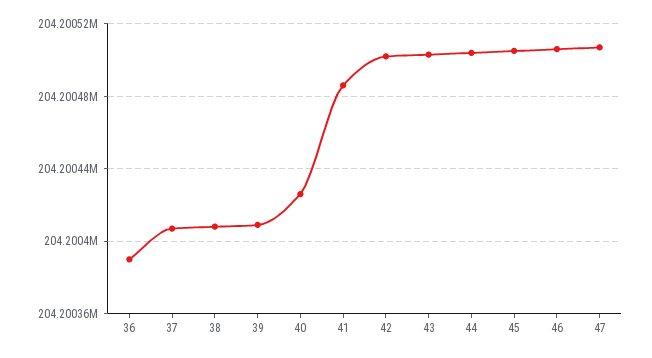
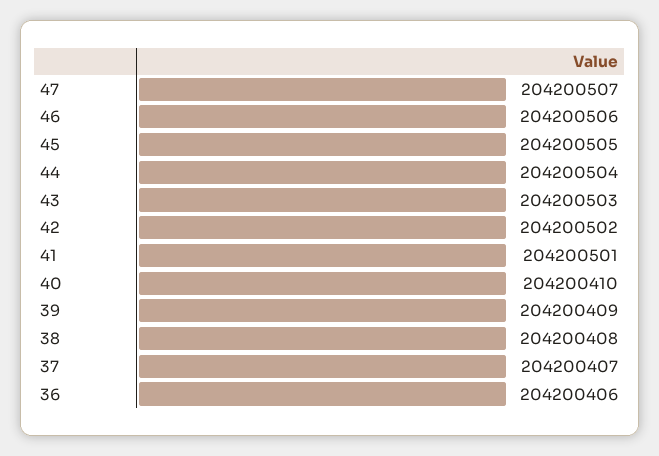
  {
-   "36": 204200390,
+   "36": 204200406,
    "37": 204200407,
    "38": 204200408,
    "39": 204200409,
-   "40": 204200425,
+   "40": 204200410,
-   "41": 204200485,
+   "41": 204200501,
    "42": 204200502,
    "43": 204200503,
    "44": 204200504,
    "45": 204200505,
    "46": 204200506,
    "47": 204200507
  }

